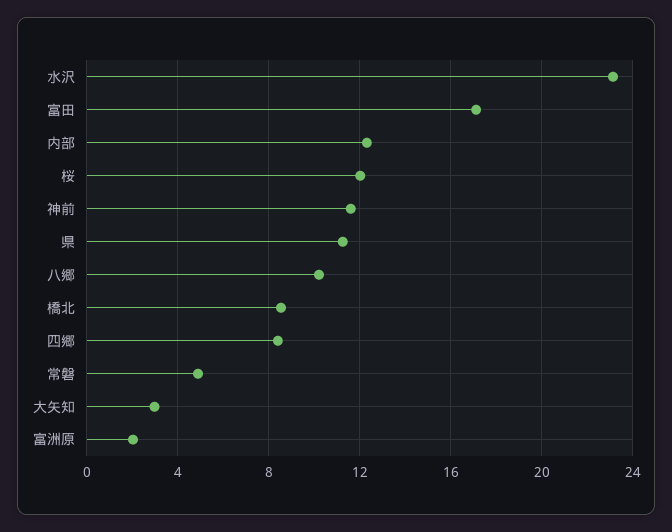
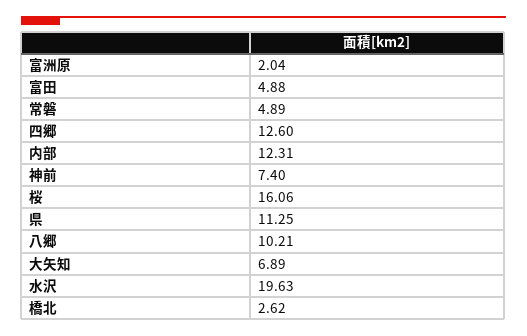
  {
-   "水沢": 23,
+   "水沢": 19.63,
-   "富田": 17,
+   "富田": 4.88,
    "内部": 12.31,
-   "桜": 12,
+   "桜": 16.06,
-   "神前": 11.5,
+   "神前": 7.4,
    "県": 11.25,
    "八郷": 10.21,
-   "橋北": 8.5,
+   "橋北": 2.62,
-   "四郷": 8.5,
+   "四郷": 12.6,
    "常磐": 4.89,
-   "大矢知": 3,
+   "大矢知": 6.89,
    "富洲原": 2.04
  }

